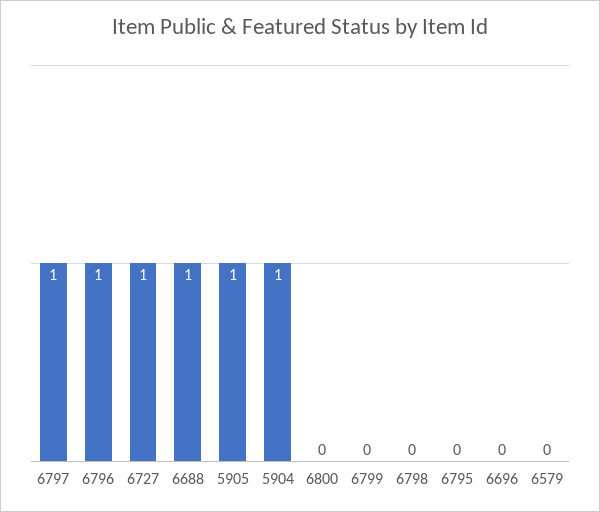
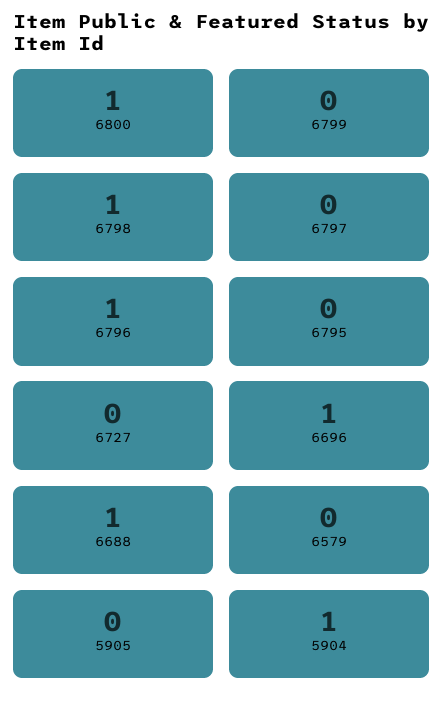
  {
-   "6797": 1,
+   "6797": 0,
    "6796": 1,
-   "6727": 1,
+   "6727": 0,
    "6688": 1,
-   "5905": 1,
+   "5905": 0,
    "5904": 1,
-   "6800": 0,
+   "6800": 1,
    "6799": 0,
-   "6798": 0,
+   "6798": 1,
    "6795": 0,
-   "6696": 0,
+   "6696": 1,
    "6579": 0
  }

